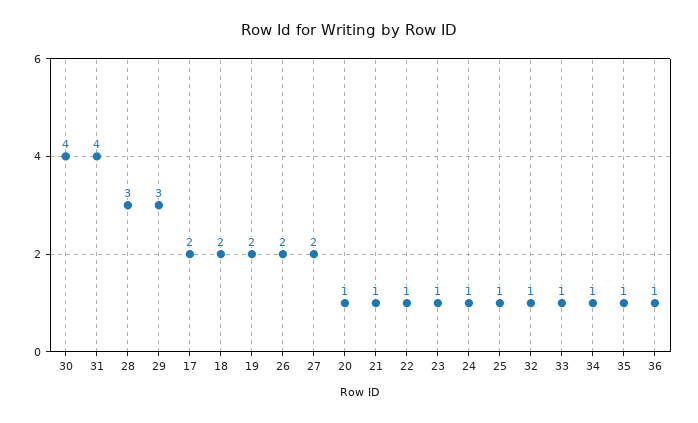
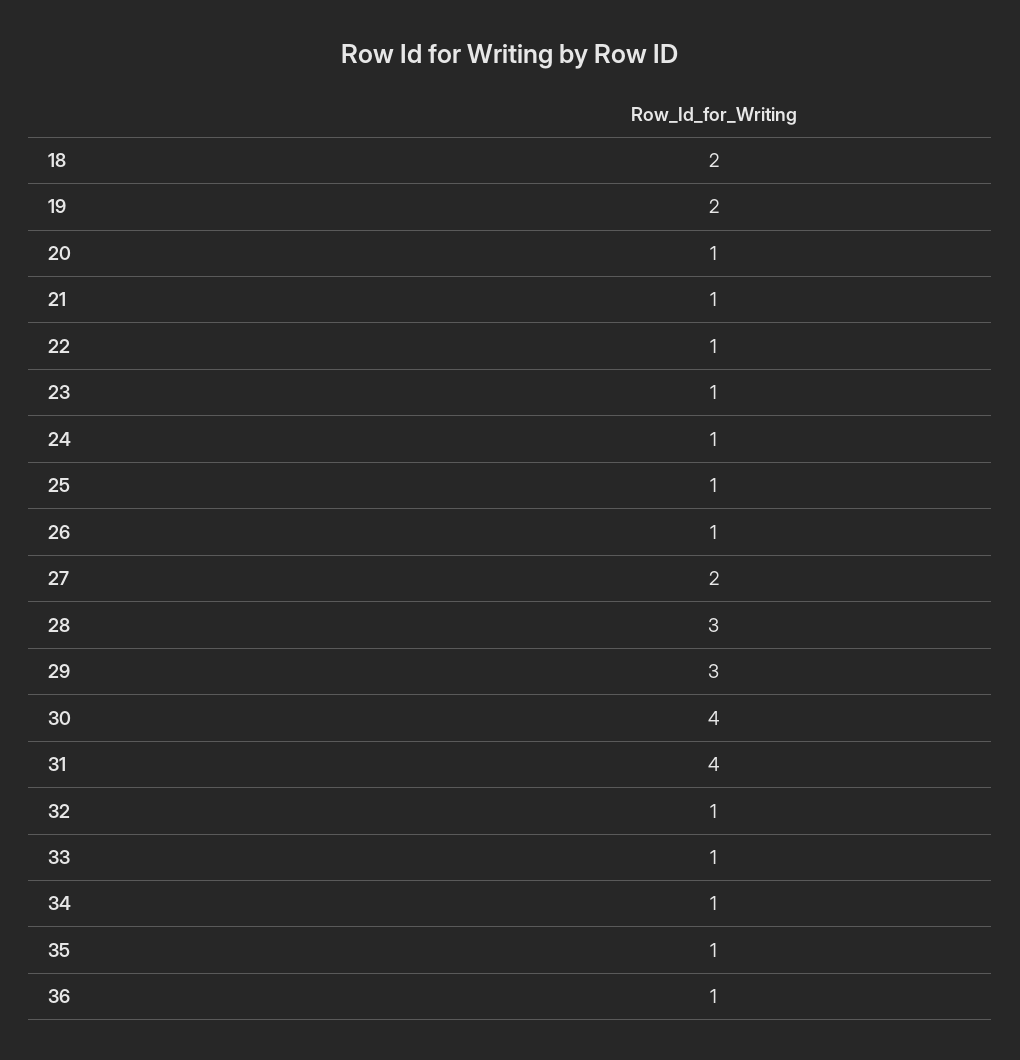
  {
    "30": 4,
    "31": 4,
    "28": 3,
    "29": 3,
-   "17": 2,
    "18": 2,
    "19": 2,
-   "26": 2,
+   "26": 1,
    "27": 2,
    "20": 1,
    "21": 1,
    "22": 1,
    "23": 1,
    "24": 1,
    "25": 1,
    "32": 1,
    "33": 1,
    "34": 1,
    "35": 1,
    "36": 1
  }

